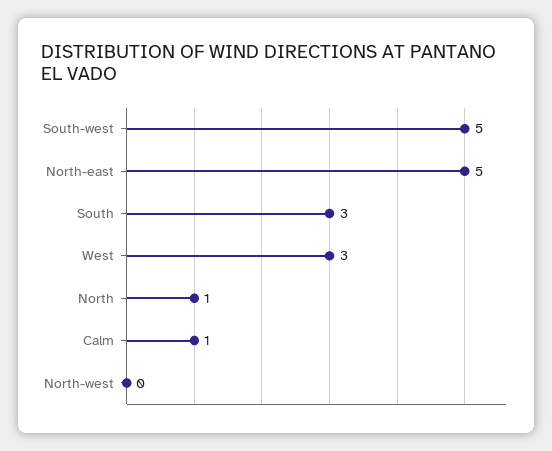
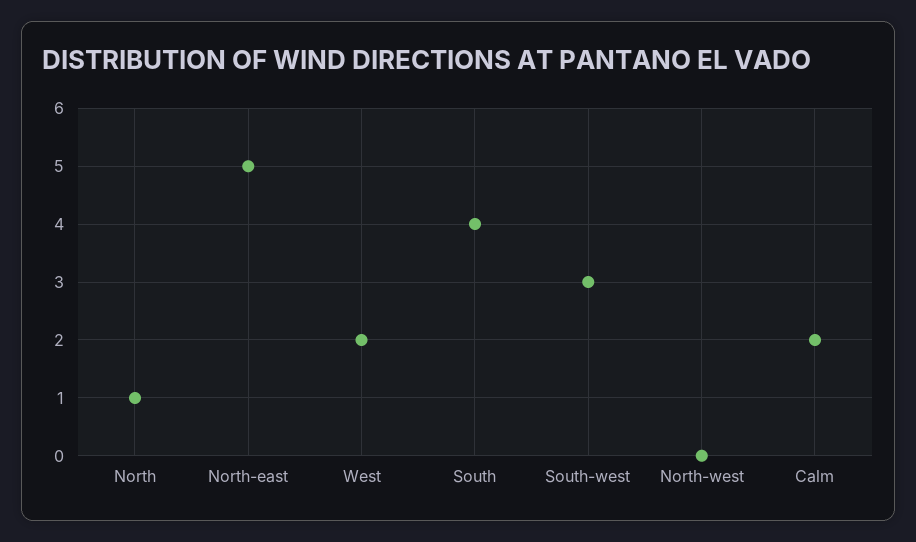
  {
-   "South-west": 5,
+   "South-west": 3,
    "North-east": 5,
-   "South": 3,
+   "South": 4,
-   "West": 3,
+   "West": 2,
    "North": 1,
-   "Calm": 1,
+   "Calm": 2,
    "North-west": 0
  }

